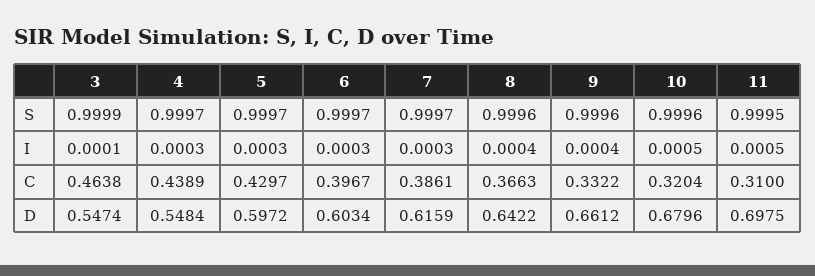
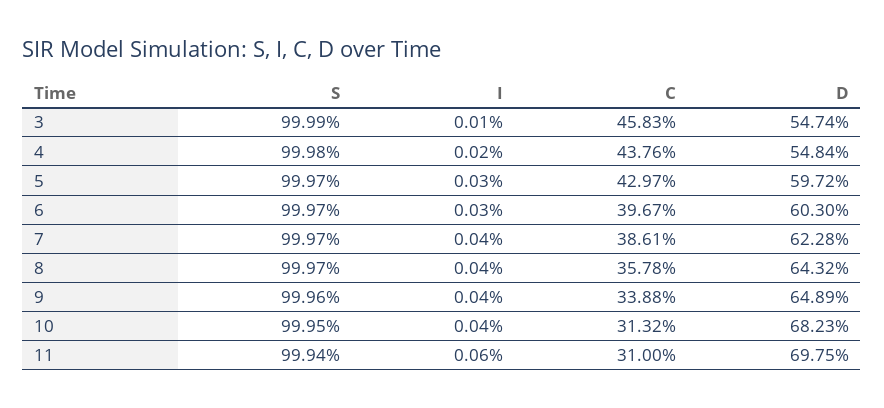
  {
    "3": {
      "S": 0.9999,
      "I": 0.0001,
-     "C": 0.4638,
+     "C": 0.4583,
      "D": 0.5474
    },
    "4": {
-     "S": 0.9997,
+     "S": 0.9998,
-     "I": 0.0003,
+     "I": 0.0002,
-     "C": 0.4389,
+     "C": 0.4376,
      "D": 0.5484
    },
    "5": {
      "S": 0.9997,
      "I": 0.0003,
      "C": 0.4297,
      "D": 0.5972
    },
    "6": {
      "S": 0.9997,
      "I": 0.0003,
      "C": 0.3967,
-     "D": 0.6034
+     "D": 0.603
    },
    "7": {
      "S": 0.9997,
-     "I": 0.0003,
+     "I": 0.0004,
      "C": 0.3861,
-     "D": 0.6159
+     "D": 0.6228
    },
    "8": {
-     "S": 0.9996,
+     "S": 0.9997,
      "I": 0.0004,
-     "C": 0.3663,
+     "C": 0.3578,
-     "D": 0.6422
+     "D": 0.6432
    },
    "9": {
      "S": 0.9996,
      "I": 0.0004,
-     "C": 0.3322,
+     "C": 0.3388,
-     "D": 0.6612
+     "D": 0.6489
    },
    "10": {
-     "S": 0.9996,
+     "S": 0.9995,
-     "I": 0.0005,
+     "I": 0.0004,
-     "C": 0.3204,
+     "C": 0.3132,
-     "D": 0.6796
+     "D": 0.6823
    },
    "11": {
-     "S": 0.9995,
+     "S": 0.9994,
-     "I": 0.0005,
+     "I": 0.0006,
      "C": 0.31,
      "D": 0.6975
    }
  }

